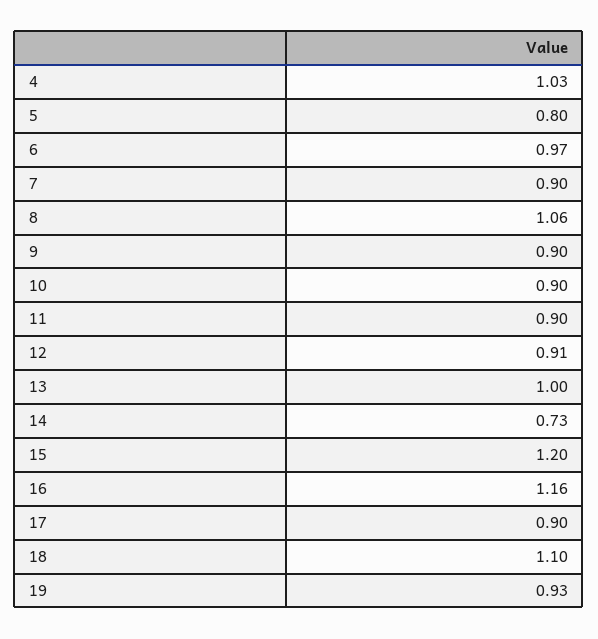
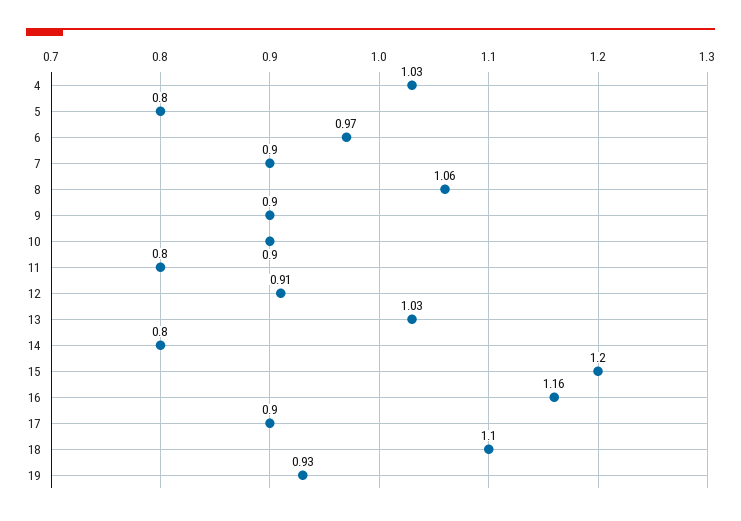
  {
    "4": 1.03,
    "5": 0.8,
    "6": 0.97,
    "7": 0.9,
    "8": 1.06,
    "9": 0.9,
    "10": 0.9,
-   "11": 0.9,
+   "11": 0.8,
    "12": 0.91,
-   "13": 1,
+   "13": 1.03,
-   "14": 0.73,
+   "14": 0.8,
    "15": 1.2,
    "16": 1.16,
    "17": 0.9,
    "18": 1.1,
    "19": 0.93
  }

